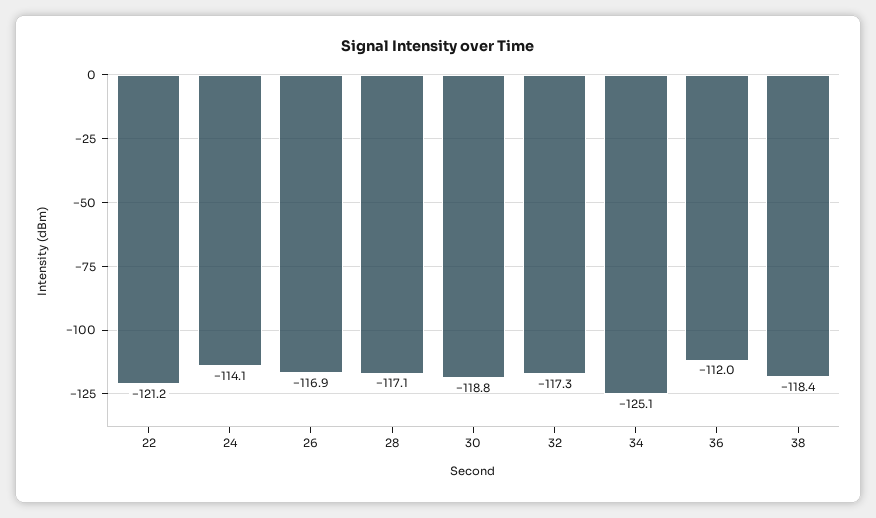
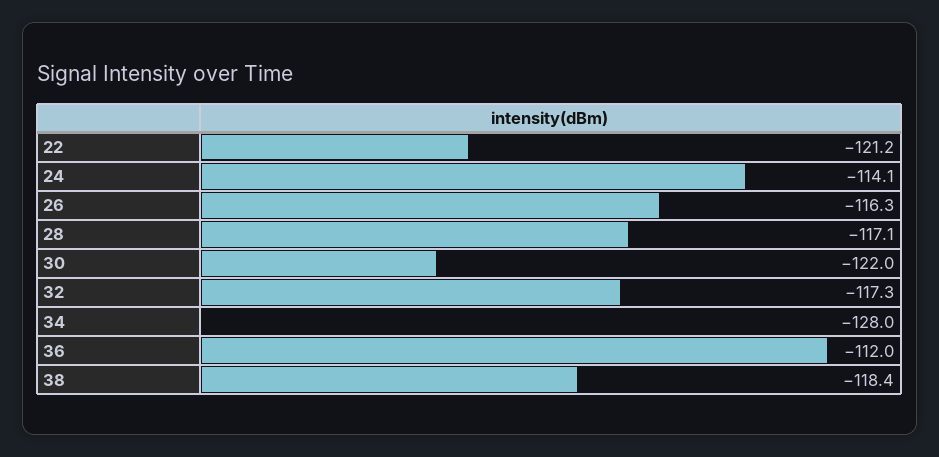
  {
    "22": -121.2,
    "24": -114.1,
-   "26": -116.9,
+   "26": -116.3,
    "28": -117.1,
-   "30": -118.8,
+   "30": -122,
    "32": -117.3,
-   "34": -125.1,
+   "34": -128,
    "36": -112,
    "38": -118.4
  }

